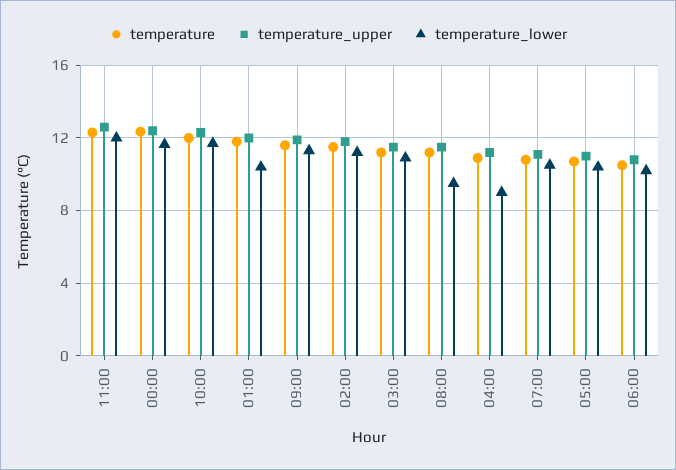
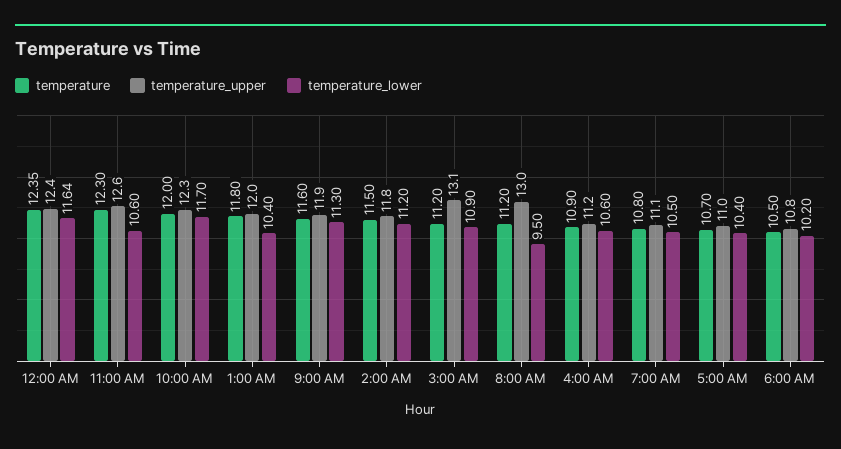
  {
    "temperature": {
      "11:00": 12.3,
      "00:00": 12.35,
      "10:00": 12,
      "01:00": 11.8,
      "09:00": 11.6,
      "02:00": 11.5,
      "03:00": 11.2,
      "08:00": 11.2,
      "04:00": 10.9,
      "07:00": 10.8,
      "05:00": 10.7,
      "06:00": 10.5
    },
    "temperature_upper": {
      "11:00": 12.6,
      "00:00": 12.4,
      "10:00": 12.3,
      "01:00": 12,
      "09:00": 11.9,
      "02:00": 11.8,
-     "03:00": 11.5,
+     "03:00": 13.1,
-     "08:00": 11.5,
+     "08:00": 13,
      "04:00": 11.2,
      "07:00": 11.1,
      "05:00": 11,
      "06:00": 10.8
    },
    "temperature_lower": {
-     "11:00": 12,
+     "11:00": 10.6,
      "00:00": 11.64,
      "10:00": 11.7,
      "01:00": 10.4,
      "09:00": 11.3,
      "02:00": 11.2,
      "03:00": 10.9,
      "08:00": 9.5,
-     "04:00": 9,
+     "04:00": 10.6,
      "07:00": 10.5,
      "05:00": 10.4,
      "06:00": 10.2
    }
  }

